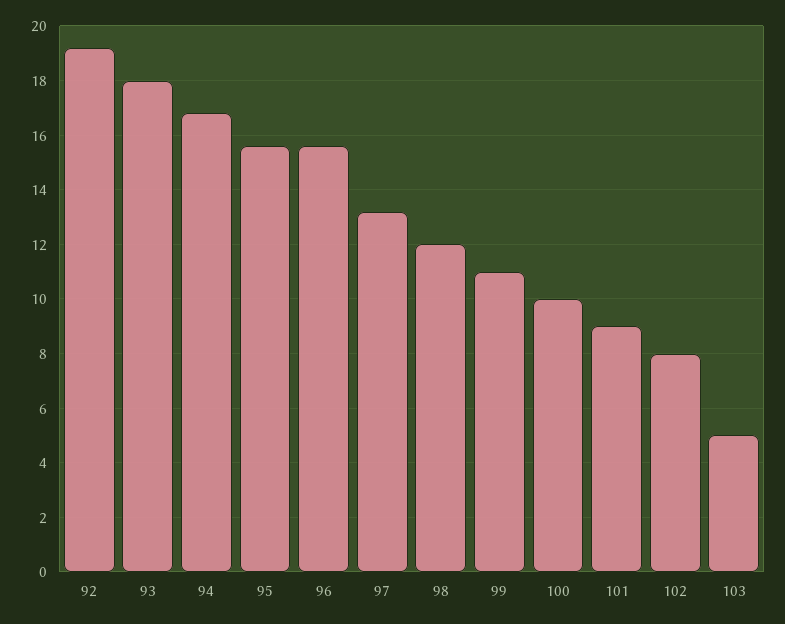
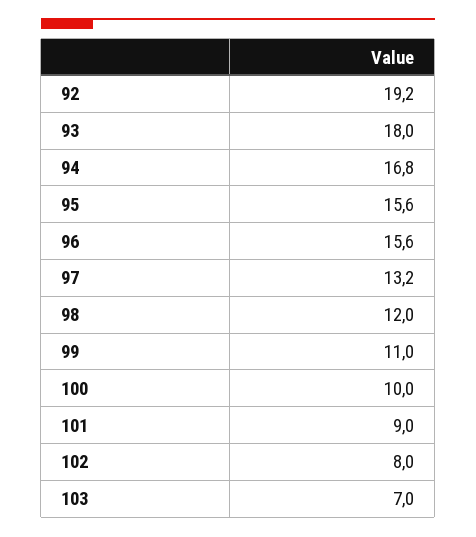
  {
    "92": 19.2,
    "93": 18,
    "94": 16.8,
    "95": 15.6,
    "96": 15.6,
    "97": 13.2,
    "98": 12,
    "99": 11,
    "100": 10,
    "101": 9,
    "102": 8,
-   "103": 5
+   "103": 7
  }

